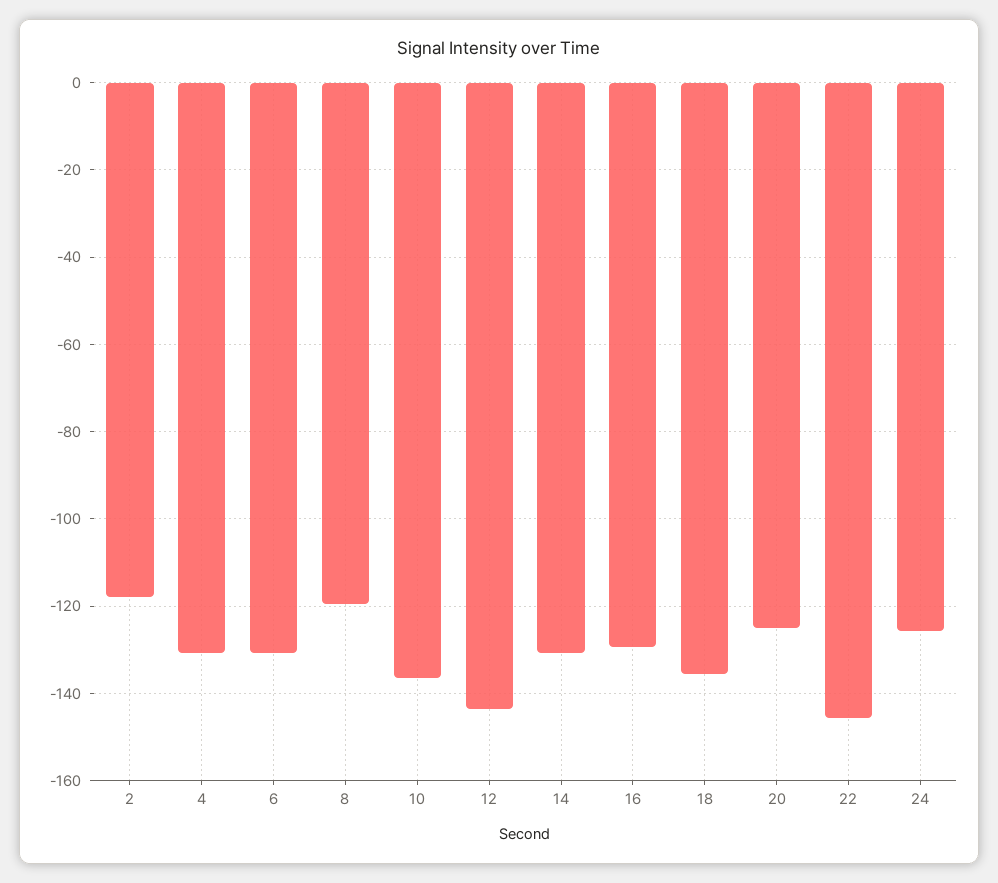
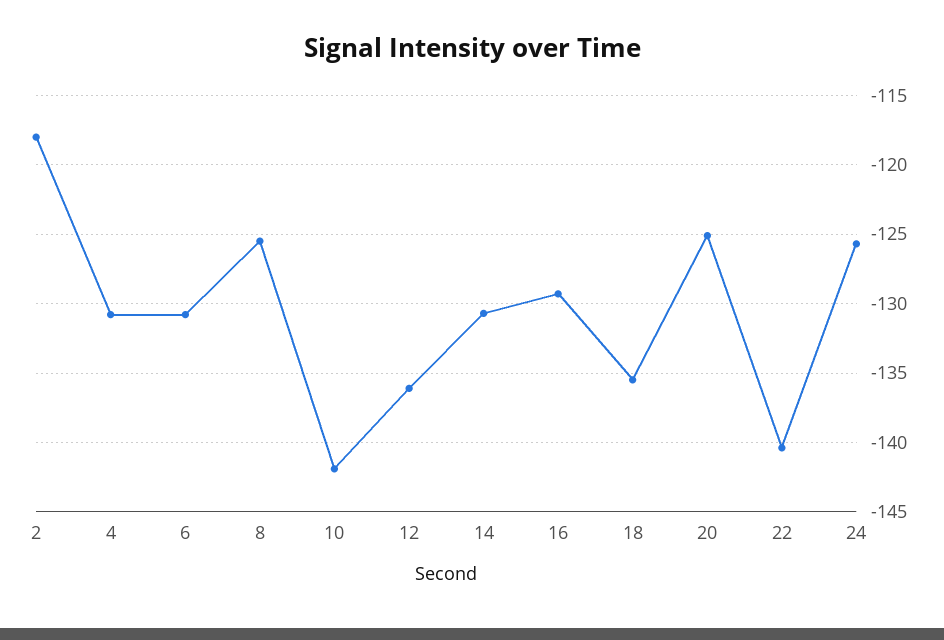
  {
    "2": -118,
    "4": -131,
    "6": -131,
-   "8": -120,
+   "8": -125.5,
-   "10": -136,
+   "10": -142,
-   "12": -144,
+   "12": -136,
    "14": -130.5,
    "16": -129.5,
    "18": -135.5,
    "20": -125,
-   "22": -146,
+   "22": -140.5,
    "24": -125.5
  }

